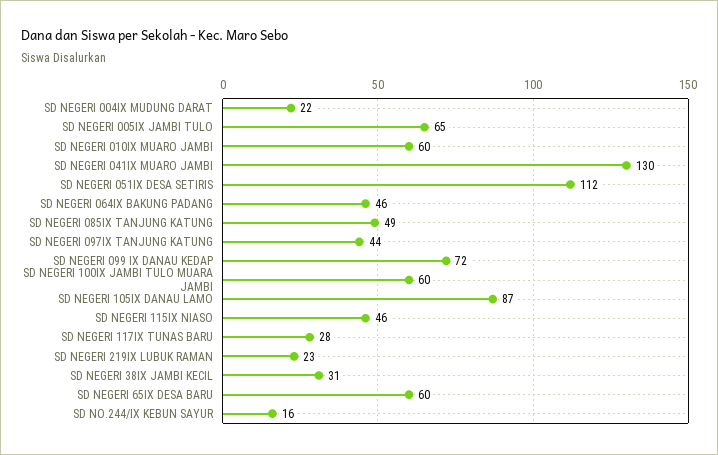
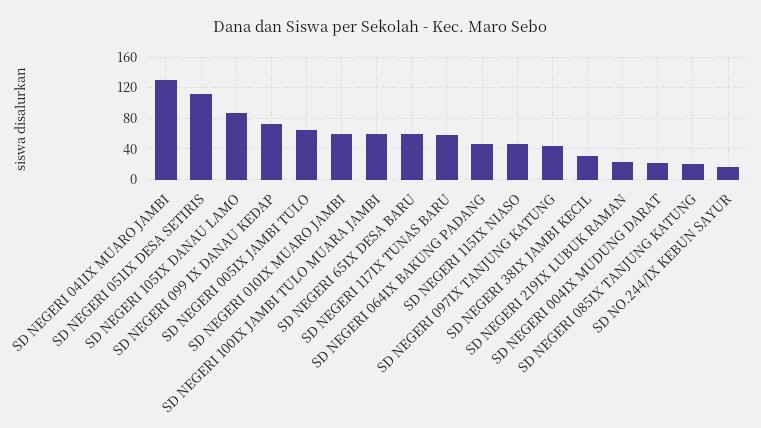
  {
    "SD NEGERI 004IX MUDUNG DARAT": 22,
    "SD NEGERI 005IX JAMBI TULO": 65,
    "SD NEGERI 010IX MUARO JAMBI": 60,
    "SD NEGERI 041IX MUARO JAMBI": 130,
    "SD NEGERI 051IX DESA SETIRIS": 112,
    "SD NEGERI 064IX BAKUNG PADANG": 46,
-   "SD NEGERI 085IX TANJUNG KATUNG": 49,
+   "SD NEGERI 085IX TANJUNG KATUNG": 20,
    "SD NEGERI 097IX TANJUNG KATUNG": 44,
    "SD NEGERI 099 IX DANAU KEDAP": 72,
    "SD NEGERI 100IX JAMBI TULO MUARA JAMBI": 60,
    "SD NEGERI 105IX DANAU LAMO": 87,
    "SD NEGERI 115IX NIASO": 46,
-   "SD NEGERI 117IX TUNAS BARU": 28,
+   "SD NEGERI 117IX TUNAS BARU": 60,
    "SD NEGERI 219IX LUBUK RAMAN": 23,
    "SD NEGERI 38IX JAMBI KECIL": 31,
    "SD NEGERI 65IX DESA BARU": 60,
    "SD NO.244/IX KEBUN SAYUR": 16
  }

